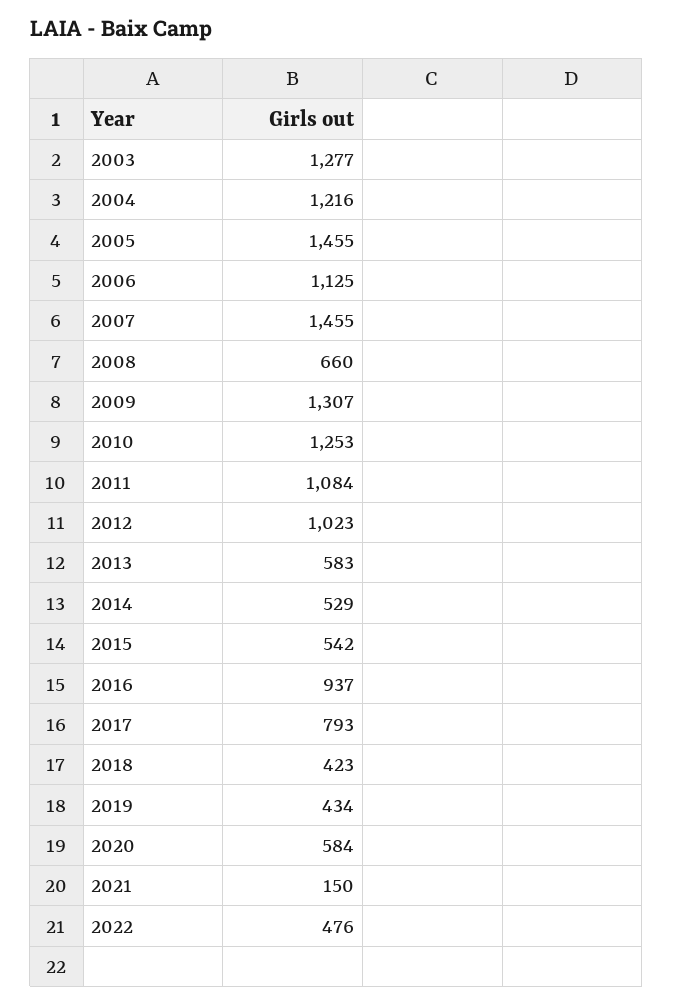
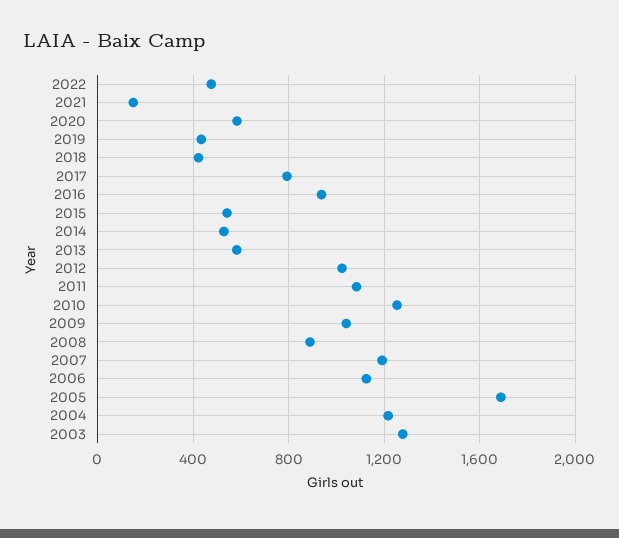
  {
    "2003": 1277,
    "2004": 1216,
-   "2005": 1455,
+   "2005": 1700,
    "2006": 1125,
-   "2007": 1455,
+   "2007": 1200,
-   "2008": 660,
+   "2008": 900,
-   "2009": 1307,
+   "2009": 1050,
    "2010": 1253,
    "2011": 1084,
    "2012": 1023,
    "2013": 583,
    "2014": 529,
    "2015": 542,
    "2016": 937,
    "2017": 793,
    "2018": 423,
    "2019": 434,
    "2020": 584,
    "2021": 150,
    "2022": 476
  }

